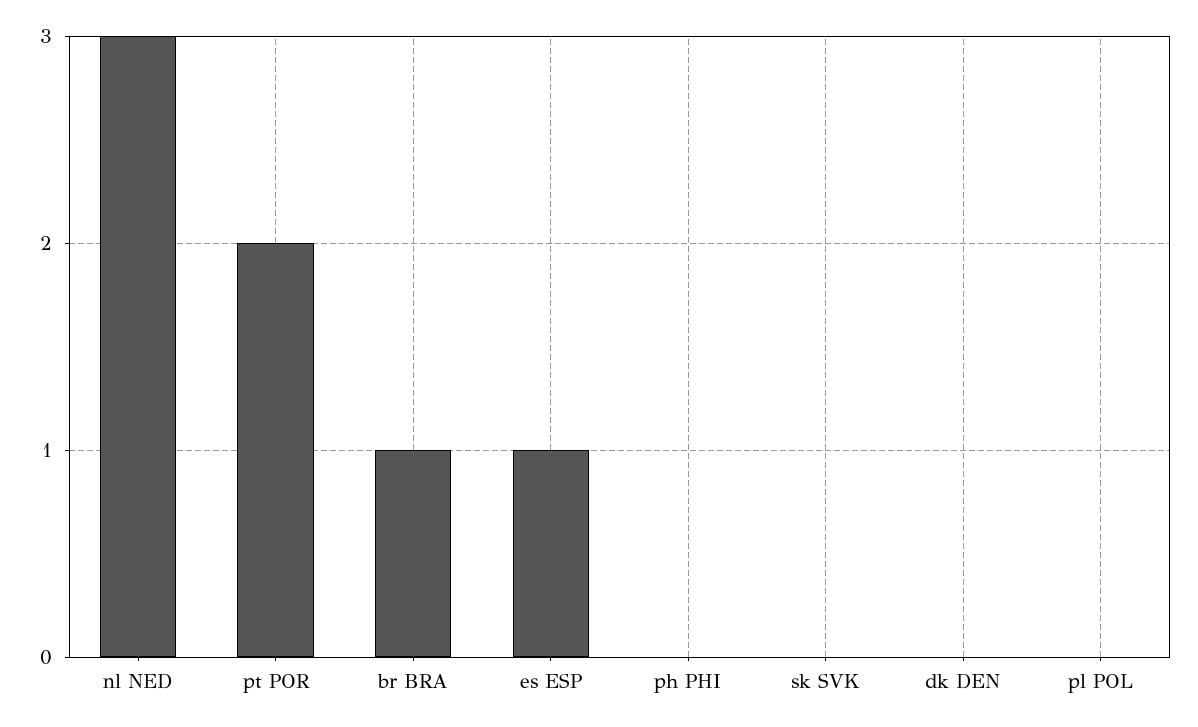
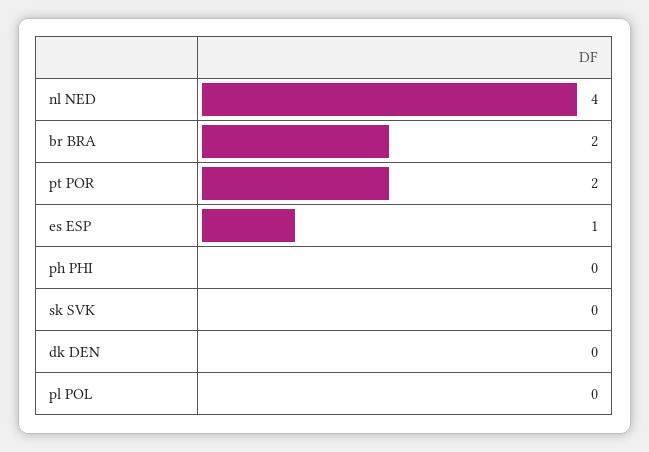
  {
-   "nl NED": 3,
+   "nl NED": 4,
    "pt POR": 2,
-   "br BRA": 1,
+   "br BRA": 2,
    "es ESP": 1,
    "ph PHI": 0,
    "sk SVK": 0,
    "dk DEN": 0,
    "pl POL": 0
  }

